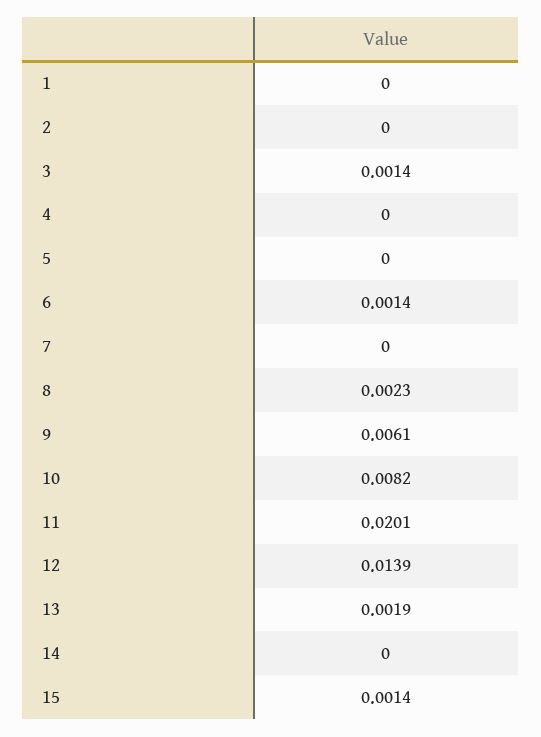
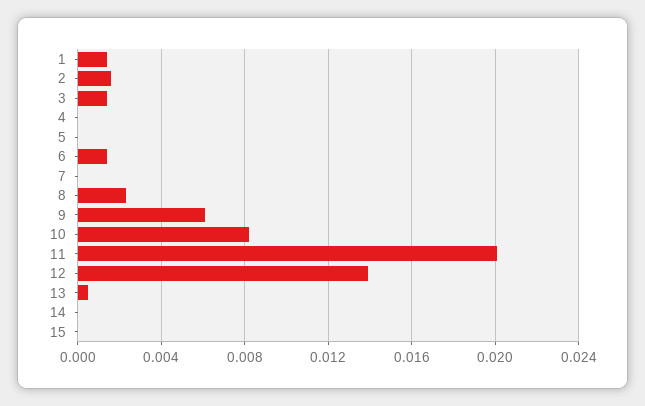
  {
-   "1": 0,
+   "1": 0.0015,
-   "2": 0,
+   "2": 0.0015,
    "3": 0.0014,
    "4": 0,
    "5": 0,
    "6": 0.0014,
    "7": 0,
    "8": 0.0023,
    "9": 0.0061,
    "10": 0.0082,
    "11": 0.0201,
    "12": 0.0139,
-   "13": 0.0019,
+   "13": 0.0005,
    "14": 0,
-   "15": 0.0014
+   "15": 0
  }

